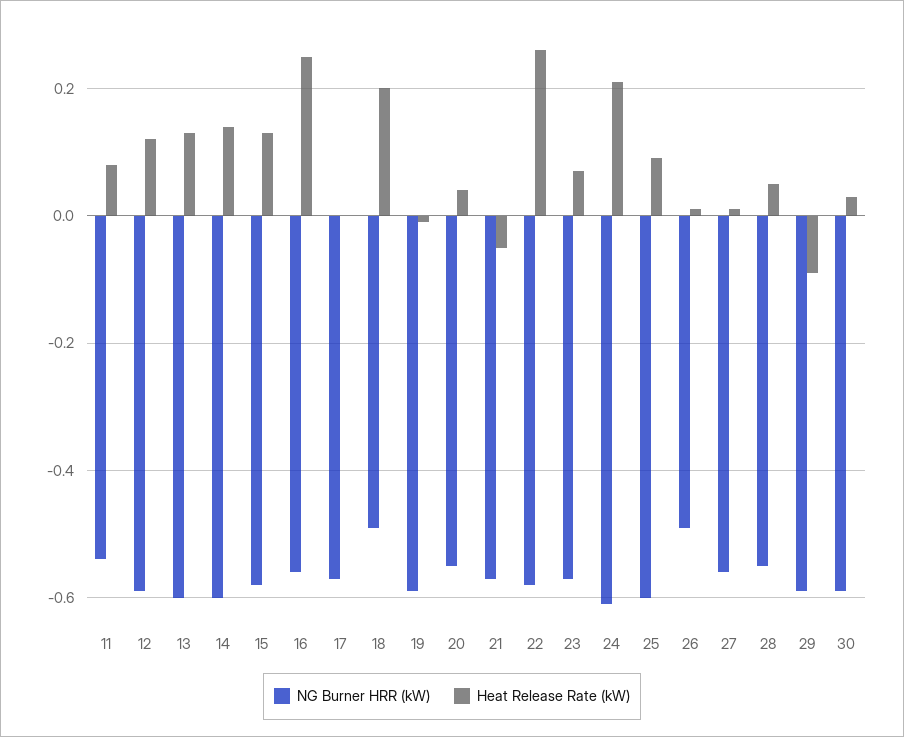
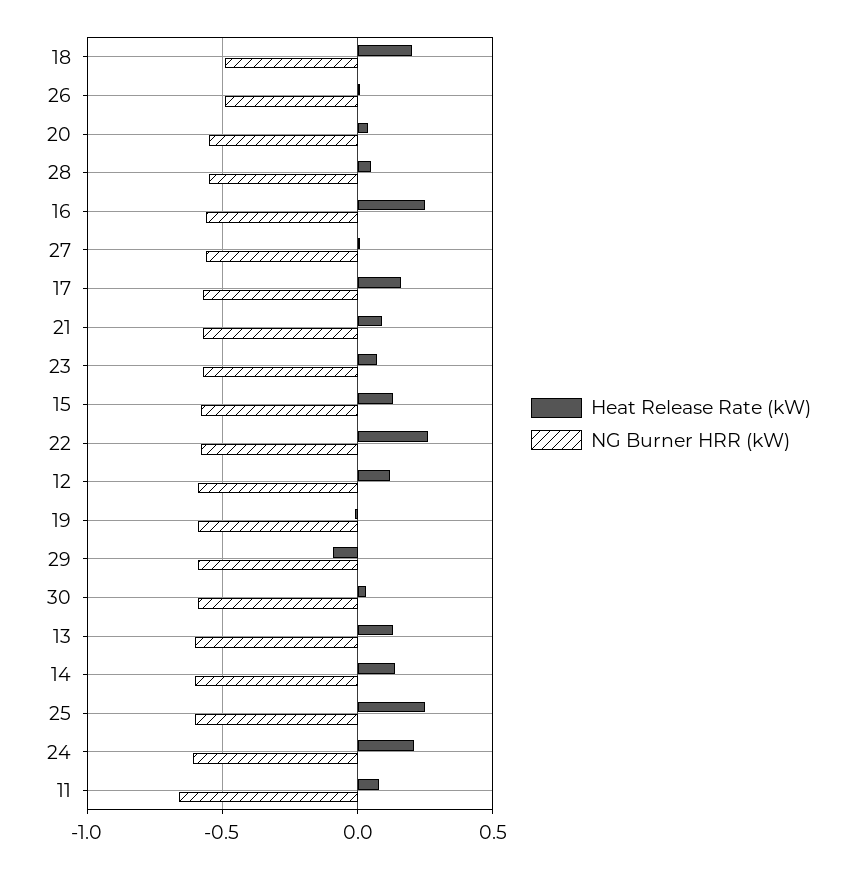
  {
    "NG Burner HRR (kW)": {
-     "11": -0.55,
+     "11": -0.65,
      "12": -0.6,
      "13": -0.6,
      "14": -0.6,
      "15": -0.6,
      "16": -0.55,
      "17": -0.55,
      "18": -0.5,
      "19": -0.6,
      "20": -0.55,
      "21": -0.55,
      "22": -0.6,
      "23": -0.55,
      "24": -0.6,
      "25": -0.6,
      "26": -0.5,
      "27": -0.55,
      "28": -0.55,
      "29": -0.6,
      "30": -0.6
    },
    "Heat Release Rate (kW)": {
      "11": 0.1,
      "12": 0.1,
      "13": 0.15,
      "14": 0.15,
      "15": 0.15,
      "16": 0.25,
-     "17": 0,
+     "17": 0.15,
      "18": 0.2,
      "19": 0,
      "20": 0.05,
-     "21": -0.05,
+     "21": 0.1,
      "22": 0.25,
      "23": 0.05,
      "24": 0.2,
-     "25": 0.1,
+     "25": 0.25,
      "26": 0,
      "27": 0,
      "28": 0.05,
      "29": -0.1,
      "30": 0.05
    }
  }

